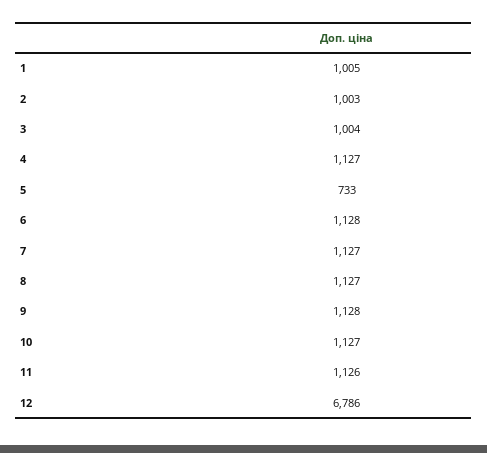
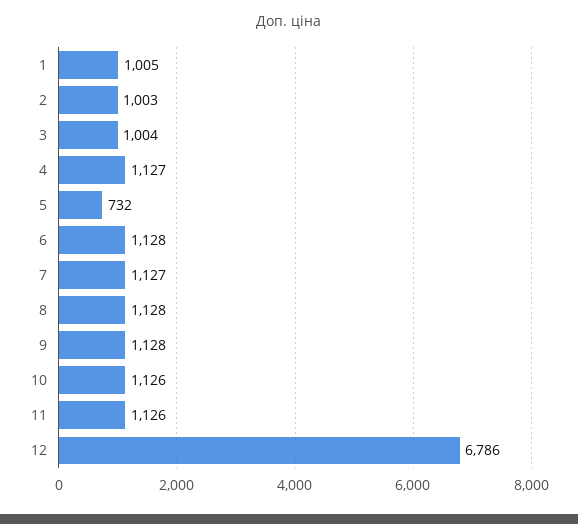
  {
    "1": 1005,
    "2": 1003,
    "3": 1004,
    "4": 1127,
-   "5": 733,
+   "5": 732,
    "6": 1128,
    "7": 1127,
-   "8": 1127,
+   "8": 1128,
    "9": 1128,
-   "10": 1127,
+   "10": 1126,
    "11": 1126,
    "12": 6786
  }

